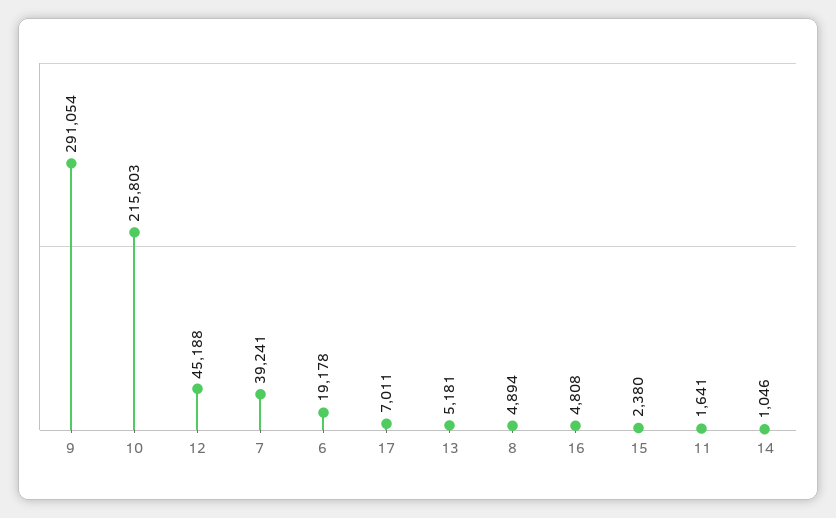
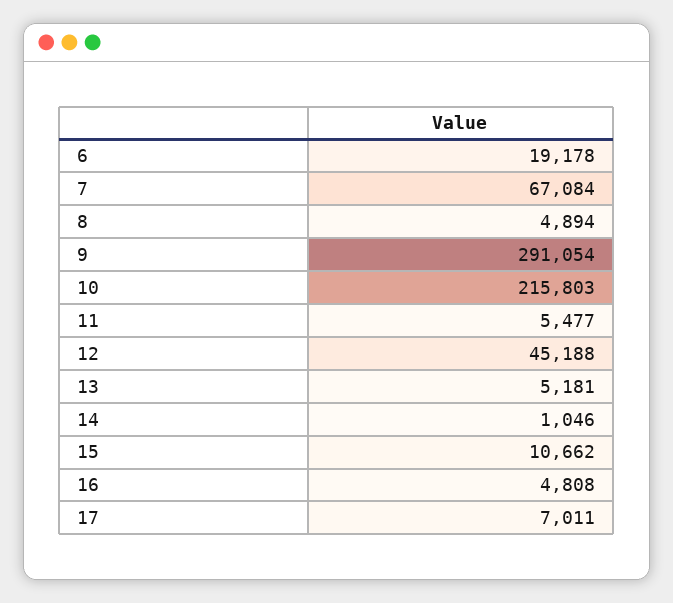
  {
    "9": 291054,
    "10": 215803,
    "12": 45188,
-   "7": 39241,
+   "7": 67084,
    "6": 19178,
    "17": 7011,
    "13": 5181,
    "8": 4894,
    "16": 4808,
-   "15": 2380,
+   "15": 10662,
-   "11": 1641,
+   "11": 5477,
    "14": 1046
  }

